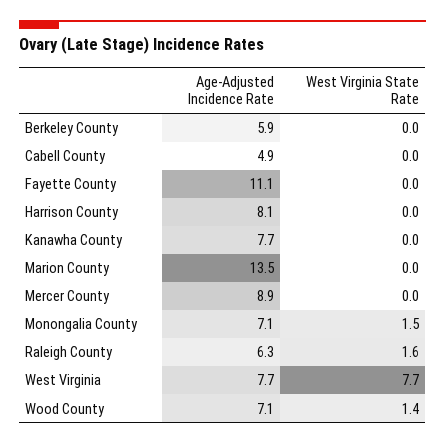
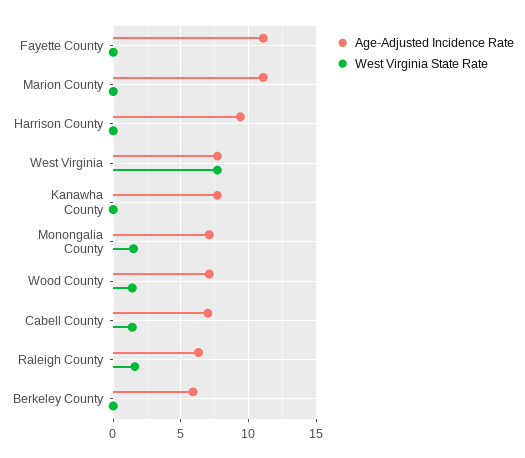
  {
    "Age-Adjusted Incidence Rate": {
      "Berkeley County": 5.9,
-     "Cabell County": 4.9,
+     "Cabell County": 7,
      "Fayette County": 11.1,
-     "Harrison County": 8.1,
+     "Harrison County": 9.5,
      "Kanawha County": 7.7,
-     "Marion County": 13.5,
+     "Marion County": 11,
-     "Mercer County": 8.9,
      "Monongalia County": 7.1,
      "Raleigh County": 6.3,
      "West Virginia": 7.7,
      "Wood County": 7.1
    },
    "West Virginia State Rate": {
      "Berkeley County": 0,
-     "Cabell County": 0,
+     "Cabell County": 1.5,
      "Fayette County": 0,
      "Harrison County": 0,
      "Kanawha County": 0,
      "Marion County": 0,
-     "Mercer County": 0,
      "Monongalia County": 1.5,
      "Raleigh County": 1.6,
      "West Virginia": 7.7,
      "Wood County": 1.4
    }
  }

